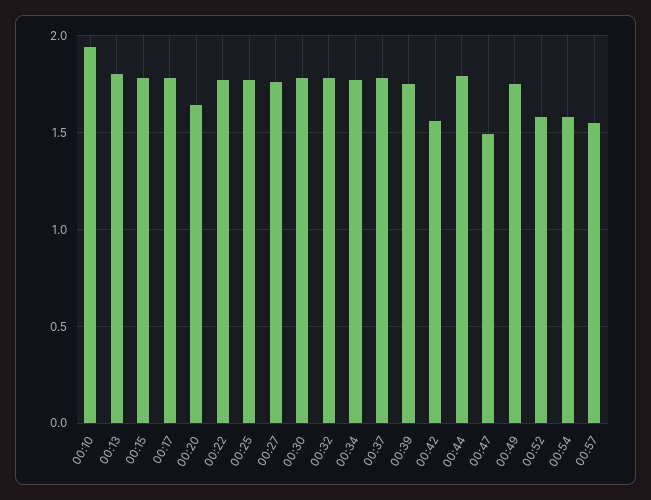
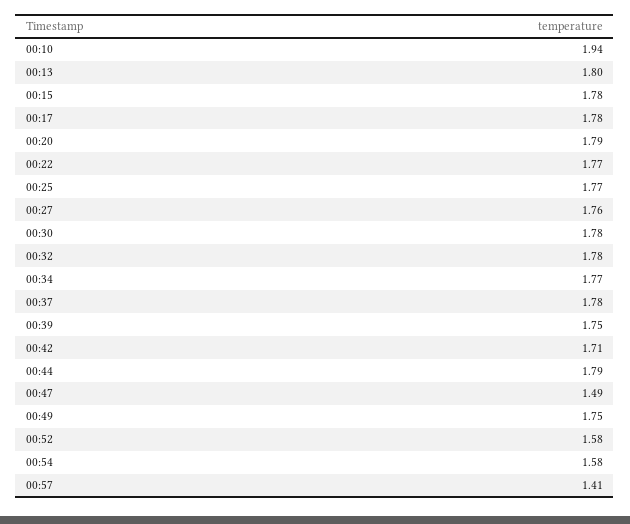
  {
    "00:10": 1.94,
    "00:13": 1.8,
    "00:15": 1.78,
    "00:17": 1.78,
-   "00:20": 1.65,
+   "00:20": 1.79,
    "00:22": 1.77,
    "00:25": 1.77,
    "00:27": 1.76,
    "00:30": 1.78,
    "00:32": 1.78,
    "00:34": 1.77,
    "00:37": 1.78,
    "00:39": 1.75,
-   "00:42": 1.55,
+   "00:42": 1.71,
    "00:44": 1.79,
    "00:47": 1.49,
    "00:49": 1.75,
    "00:52": 1.58,
    "00:54": 1.58,
-   "00:57": 1.55
+   "00:57": 1.41
  }

